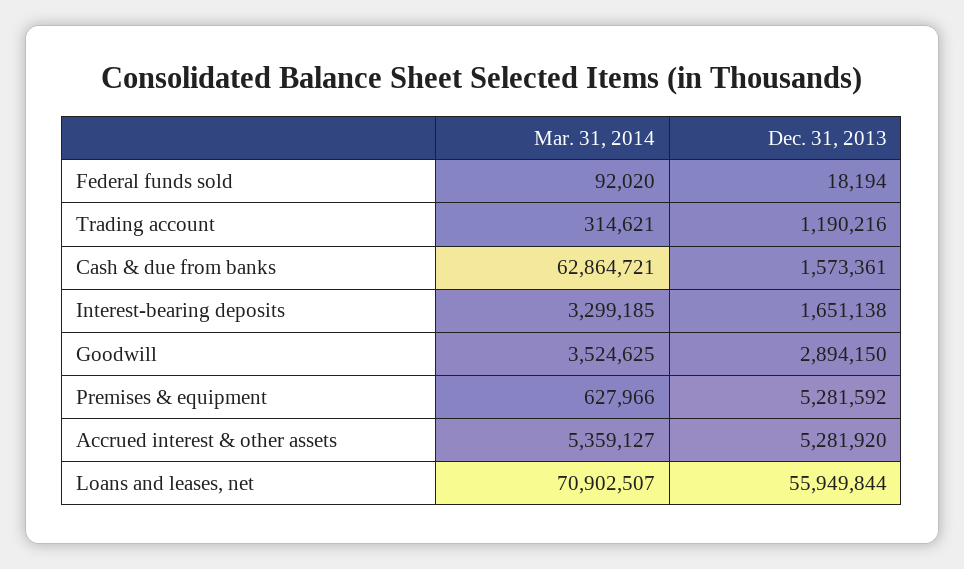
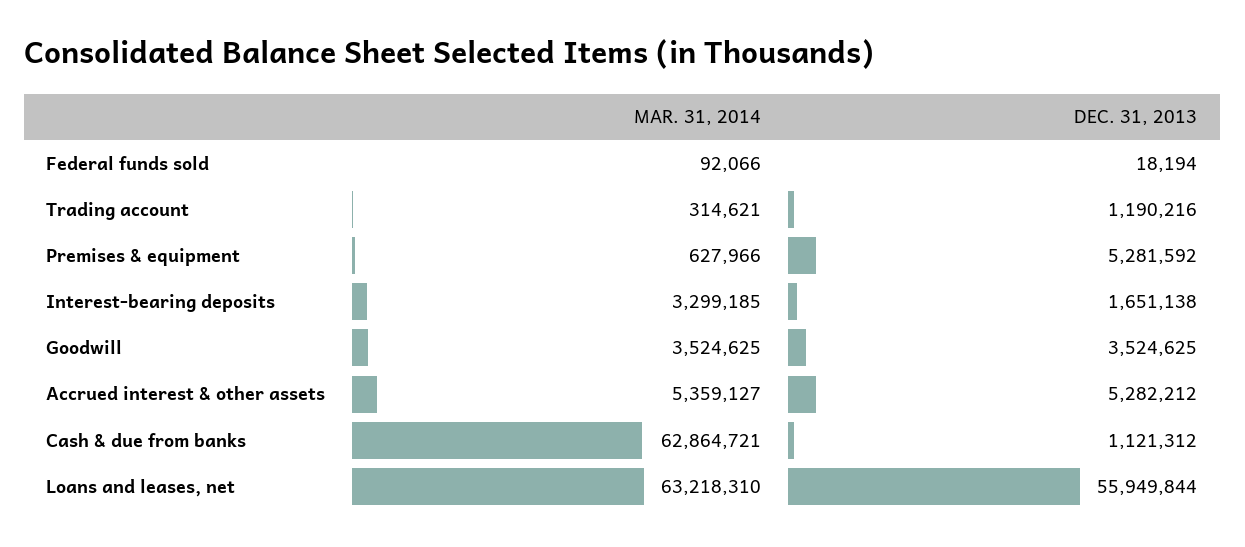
  {
    "Mar. 31, 2014": {
-     "Federal funds sold": 92020,
+     "Federal funds sold": 92066,
      "Trading account": 314621,
      "Cash & due from banks": 62864721,
      "Interest-bearing deposits": 3299185,
      "Goodwill": 3524625,
      "Premises & equipment": 627966,
      "Accrued interest & other assets": 5359127,
-     "Loans and leases, net": 70902507
+     "Loans and leases, net": 63218310
    },
    "Dec. 31, 2013": {
      "Federal funds sold": 18194,
      "Trading account": 1190216,
-     "Cash & due from banks": 1573361,
+     "Cash & due from banks": 1121312,
      "Interest-bearing deposits": 1651138,
-     "Goodwill": 2894150,
+     "Goodwill": 3524625,
      "Premises & equipment": 5281592,
-     "Accrued interest & other assets": 5281920,
+     "Accrued interest & other assets": 5282212,
      "Loans and leases, net": 55949844
    }
  }

